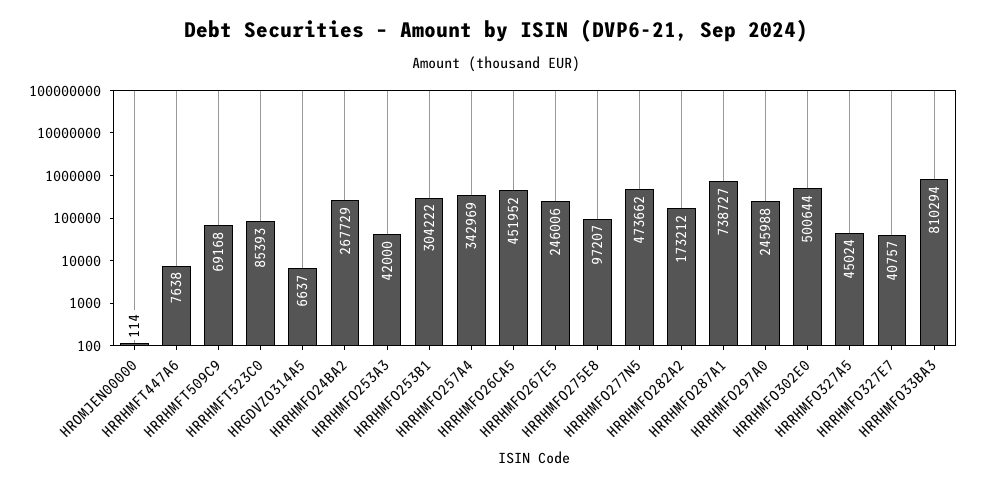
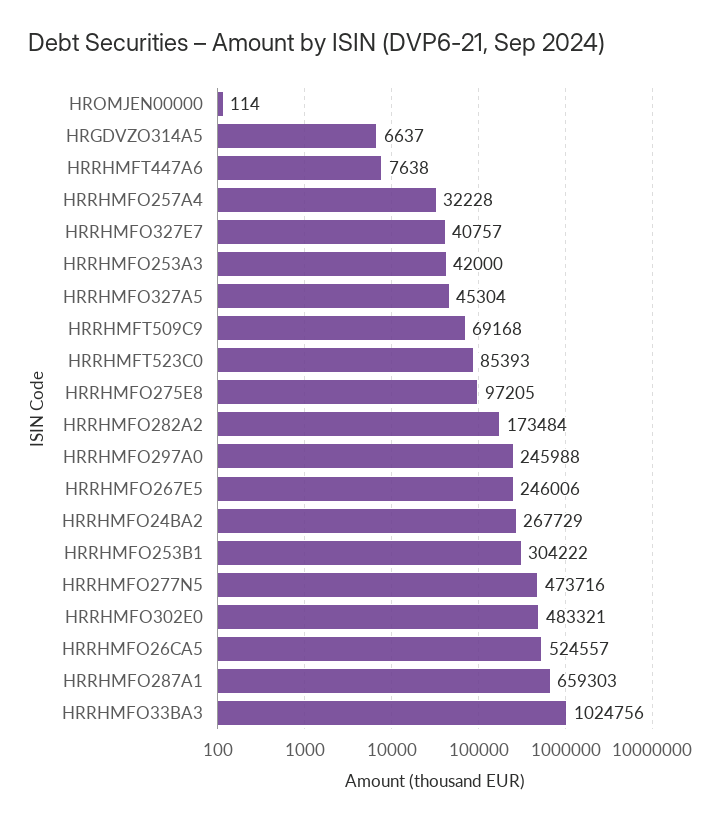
  {
    "HROMJEN00000": 114,
    "HRRHMFT447A6": 7638,
    "HRRHMFT509C9": 69168,
    "HRRHMFT523C0": 85393,
    "HRGDVZO314A5": 6637,
    "HRRHMFO24BA2": 267729,
    "HRRHMFO253A3": 42000,
    "HRRHMFO253B1": 304222,
-   "HRRHMFO257A4": 342969,
+   "HRRHMFO257A4": 32228,
-   "HRRHMFO26CA5": 451952,
+   "HRRHMFO26CA5": 524557,
    "HRRHMFO267E5": 246006,
-   "HRRHMFO275E8": 97207,
+   "HRRHMFO275E8": 97205,
-   "HRRHMFO277N5": 473662,
+   "HRRHMFO277N5": 473716,
-   "HRRHMFO282A2": 173212,
+   "HRRHMFO282A2": 173484,
-   "HRRHMFO287A1": 738727,
+   "HRRHMFO287A1": 659303,
    "HRRHMFO297A0": 245988,
-   "HRRHMFO302E0": 500644,
+   "HRRHMFO302E0": 483321,
-   "HRRHMFO327A5": 45024,
+   "HRRHMFO327A5": 45304,
    "HRRHMFO327E7": 40757,
-   "HRRHMFO33BA3": 810294
+   "HRRHMFO33BA3": 1024756
  }

